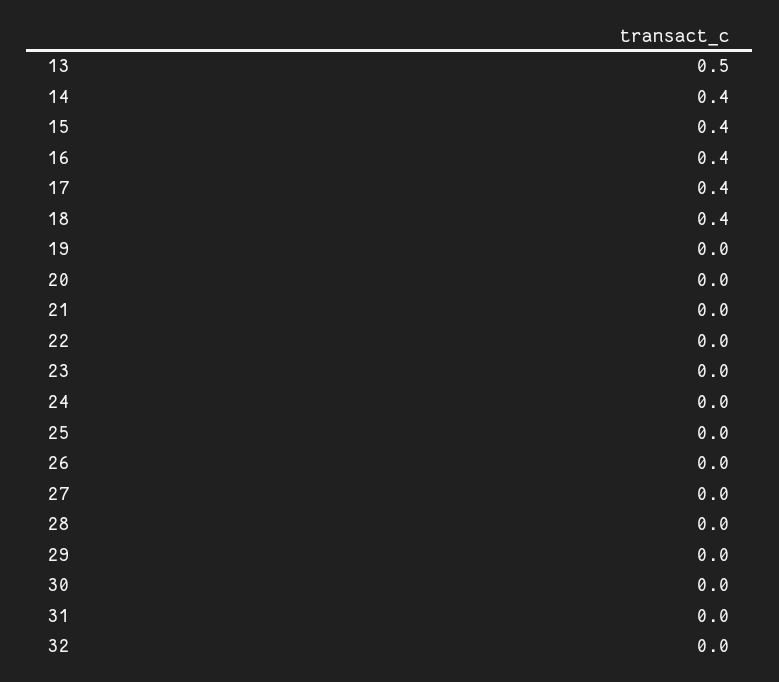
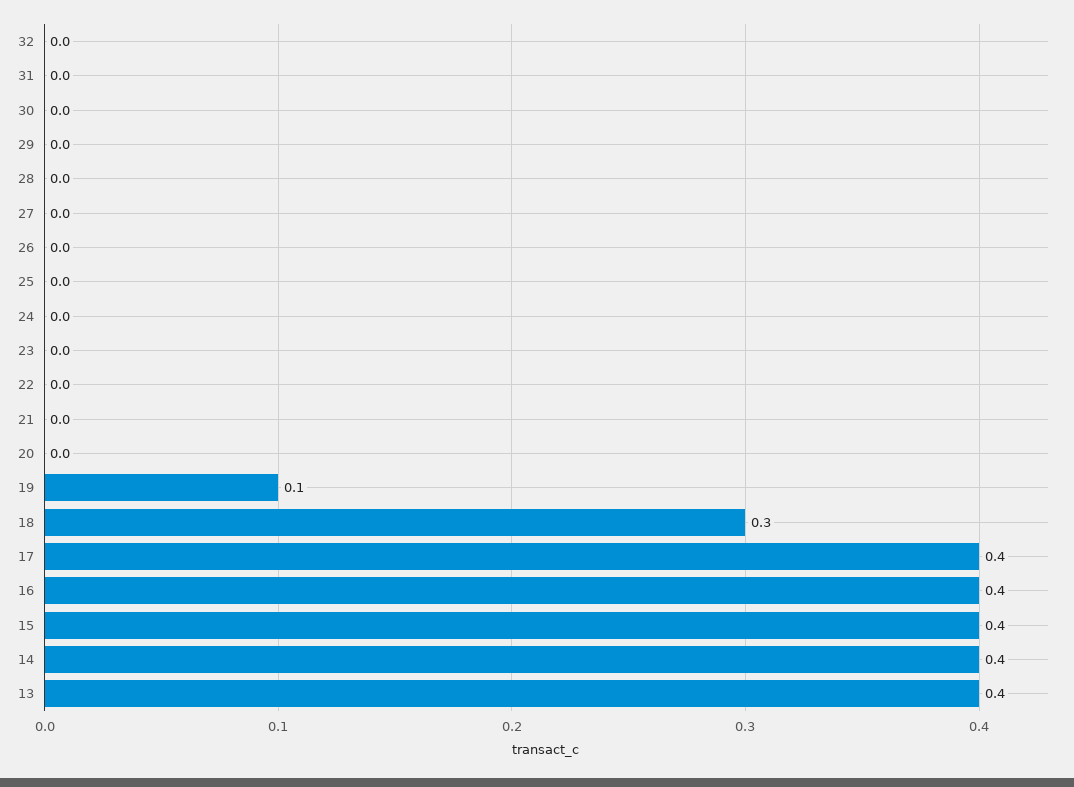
  {
-   "13": 0.5,
+   "13": 0.4,
    "14": 0.4,
    "15": 0.4,
    "16": 0.4,
    "17": 0.4,
-   "18": 0.4,
+   "18": 0.3,
-   "19": 0,
+   "19": 0.1,
    "20": 0,
    "21": 0,
    "22": 0,
    "23": 0,
    "24": 0,
    "25": 0,
    "26": 0,
    "27": 0,
    "28": 0,
    "29": 0,
    "30": 0,
    "31": 0,
    "32": 0
  }

